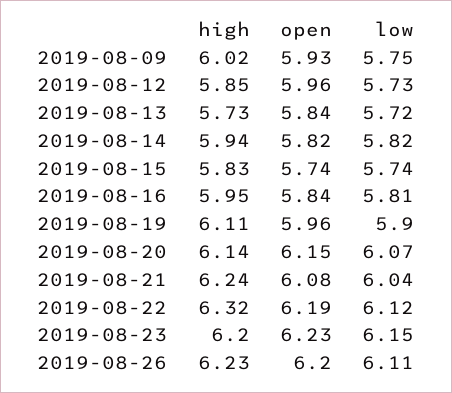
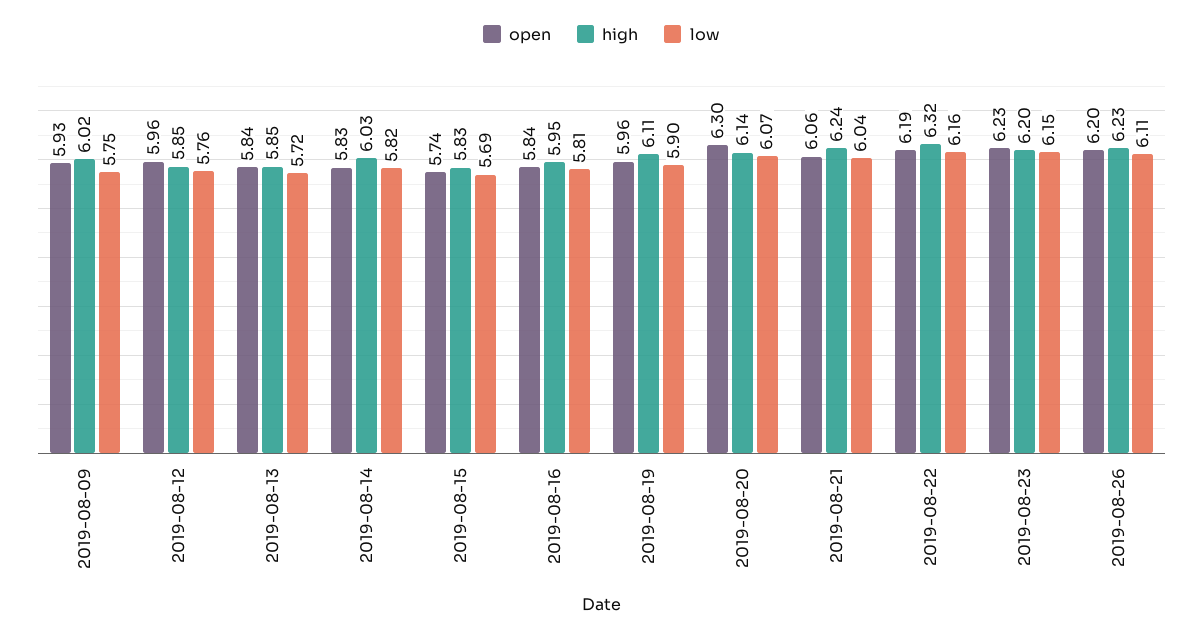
  {
    "high": {
      "2019-08-09": 6.02,
      "2019-08-12": 5.85,
-     "2019-08-13": 5.73,
+     "2019-08-13": 5.85,
-     "2019-08-14": 5.94,
+     "2019-08-14": 6.03,
      "2019-08-15": 5.83,
      "2019-08-16": 5.95,
      "2019-08-19": 6.11,
      "2019-08-20": 6.14,
      "2019-08-21": 6.24,
      "2019-08-22": 6.32,
      "2019-08-23": 6.2,
      "2019-08-26": 6.23
    },
    "open": {
      "2019-08-09": 5.93,
      "2019-08-12": 5.96,
      "2019-08-13": 5.84,
-     "2019-08-14": 5.82,
+     "2019-08-14": 5.83,
      "2019-08-15": 5.74,
      "2019-08-16": 5.84,
      "2019-08-19": 5.96,
-     "2019-08-20": 6.15,
+     "2019-08-20": 6.3,
-     "2019-08-21": 6.08,
+     "2019-08-21": 6.06,
      "2019-08-22": 6.19,
      "2019-08-23": 6.23,
      "2019-08-26": 6.2
    },
    "low": {
      "2019-08-09": 5.75,
-     "2019-08-12": 5.73,
+     "2019-08-12": 5.76,
      "2019-08-13": 5.72,
      "2019-08-14": 5.82,
-     "2019-08-15": 5.74,
+     "2019-08-15": 5.69,
      "2019-08-16": 5.81,
      "2019-08-19": 5.9,
      "2019-08-20": 6.07,
      "2019-08-21": 6.04,
-     "2019-08-22": 6.12,
+     "2019-08-22": 6.16,
      "2019-08-23": 6.15,
      "2019-08-26": 6.11
    }
  }

